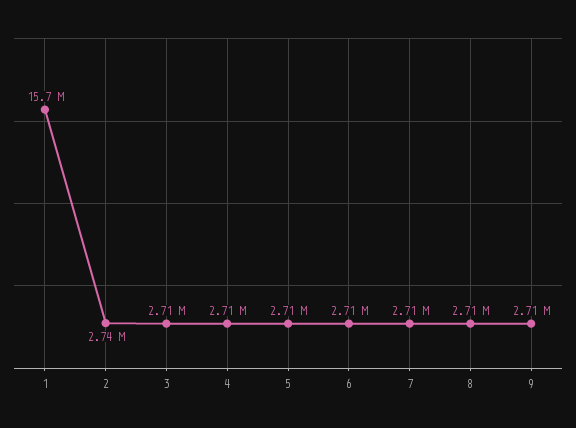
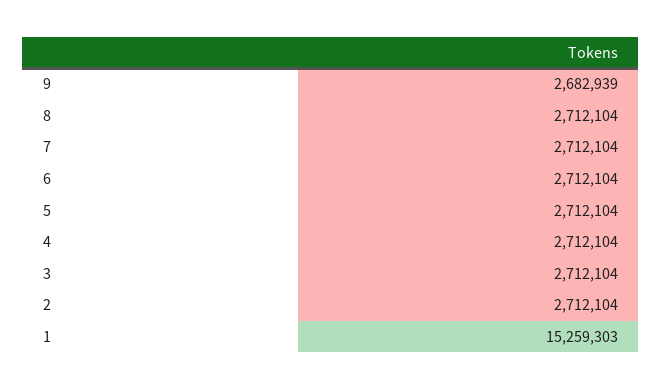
  {
-   "1": 15700000,
+   "1": 15259303,
-   "2": 2740000,
+   "2": 2712104,
    "3": 2712104,
    "4": 2712104,
    "5": 2712104,
    "6": 2712104,
    "7": 2712104,
    "8": 2712104,
-   "9": 2710000
+   "9": 2682939
  }

